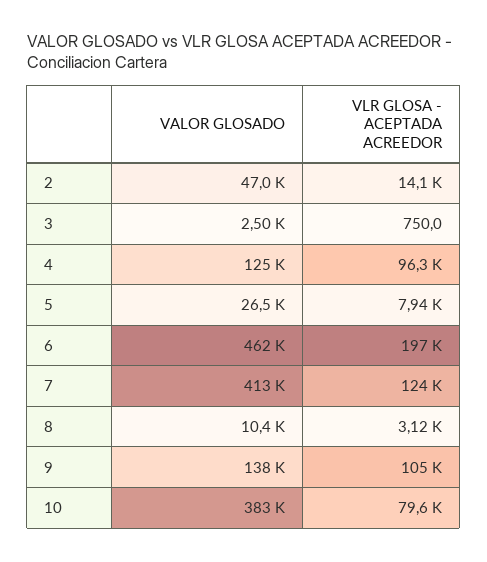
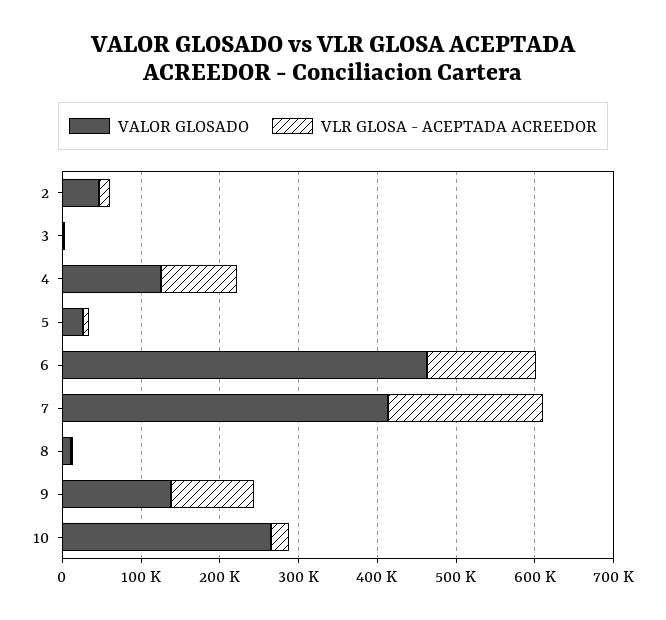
  {
    "VALOR GLOSADO": {
      "2": 47000,
      "3": 2500,
      "4": 125000,
      "5": 26500,
      "6": 462000,
      "7": 413000,
      "8": 10400,
      "9": 138000,
-     "10": 383000
+     "10": 260000
    },
    "VLR GLOSA - ACEPTADA ACREEDOR": {
      "2": 14100,
      "3": 750,
      "4": 96300,
      "5": 7940,
-     "6": 197000,
+     "6": 140000,
-     "7": 124000,
+     "7": 200000,
      "8": 3120,
      "9": 105000,
-     "10": 79600
+     "10": 20000
    }
  }

